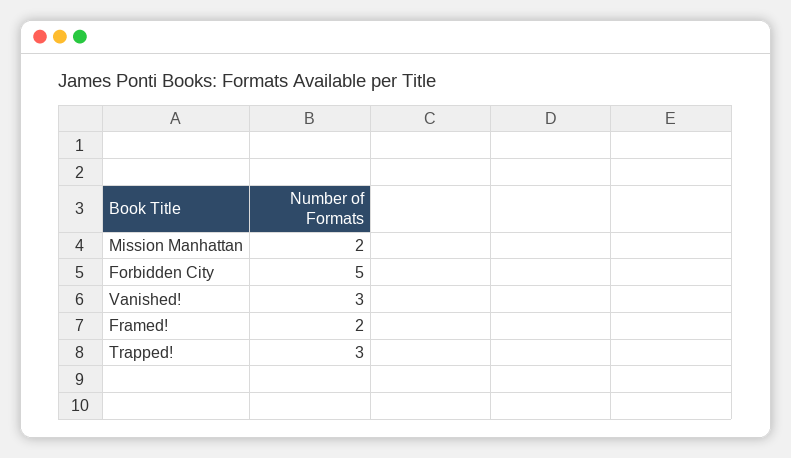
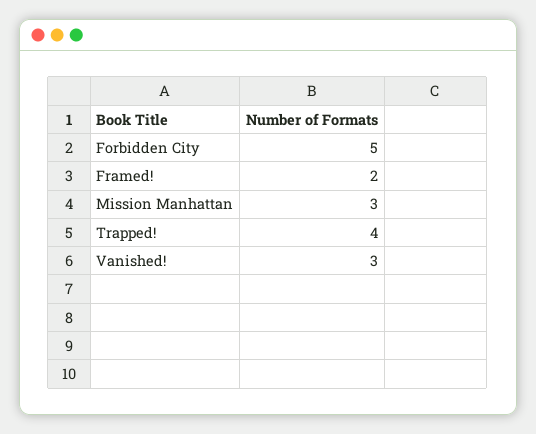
  {
-   "Mission Manhattan": 2,
+   "Mission Manhattan": 3,
    "Forbidden City": 5,
    "Vanished!": 3,
    "Framed!": 2,
-   "Trapped!": 3
+   "Trapped!": 4
  }

